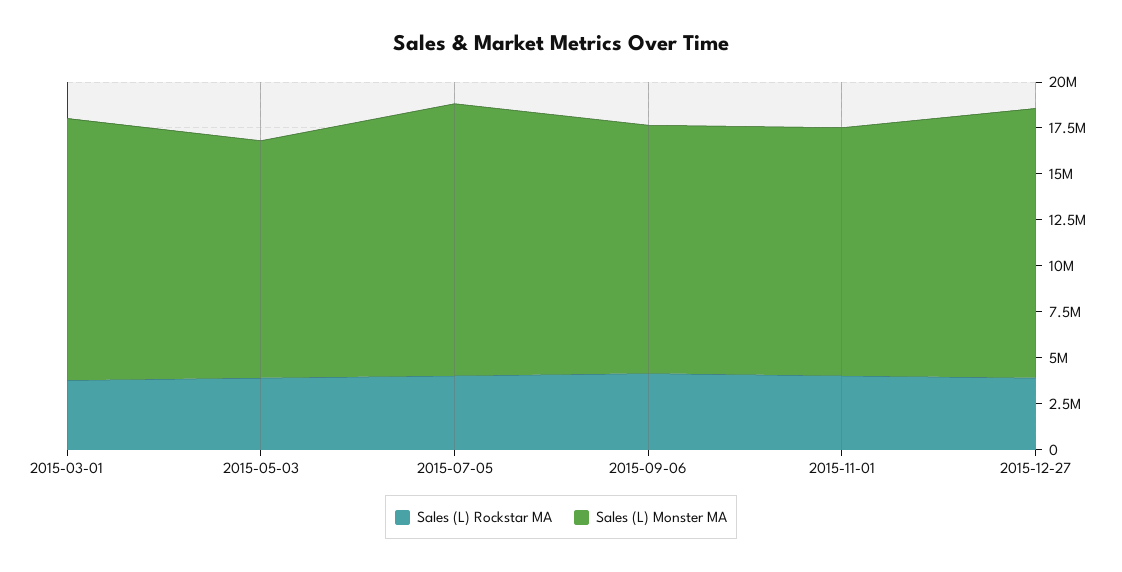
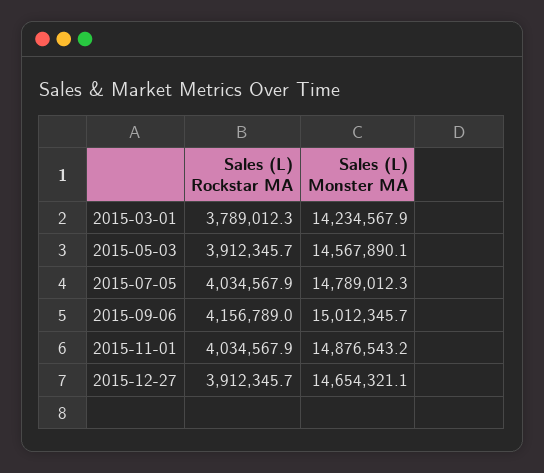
  {
    "Sales (L) Rockstar MA": {
      "2015-03-01": 3789012.3,
      "2015-05-03": 3912345.7,
      "2015-07-05": 4034567.9,
      "2015-09-06": 4156789,
      "2015-11-01": 4034567.9,
      "2015-12-27": 3912345.7
    },
    "Sales (L) Monster MA": {
      "2015-03-01": 14234567.9,
-     "2015-05-03": 13000000,
+     "2015-05-03": 14567890.1,
      "2015-07-05": 14789012.3,
-     "2015-09-06": 13500000,
+     "2015-09-06": 15012345.7,
-     "2015-11-01": 13500000,
+     "2015-11-01": 14876543.2,
      "2015-12-27": 14654321.1
    }
  }

